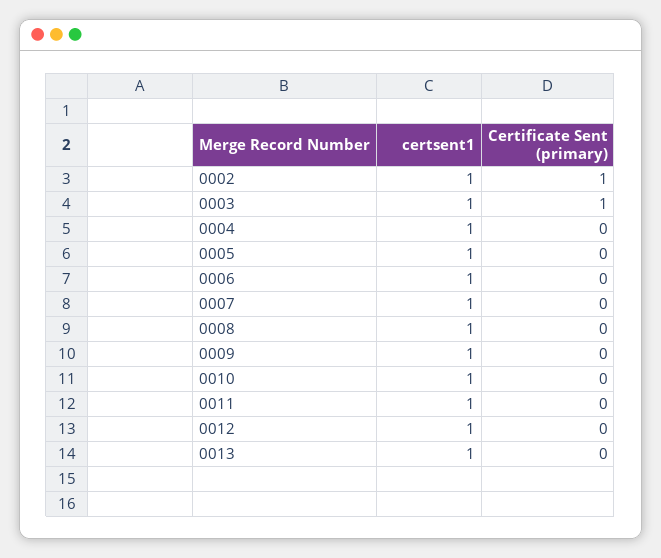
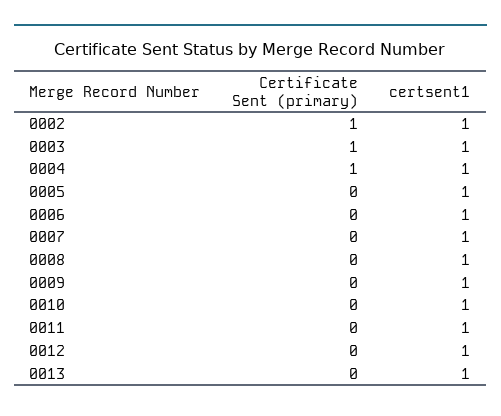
  {
    "certsent1": {
      "0002": 1,
      "0003": 1,
      "0004": 1,
      "0005": 1,
      "0006": 1,
      "0007": 1,
      "0008": 1,
      "0009": 1,
      "0010": 1,
      "0011": 1,
      "0012": 1,
      "0013": 1
    },
    "Certificate Sent (primary)": {
      "0002": 1,
      "0003": 1,
-     "0004": 0,
+     "0004": 1,
      "0005": 0,
      "0006": 0,
      "0007": 0,
      "0008": 0,
      "0009": 0,
      "0010": 0,
      "0011": 0,
      "0012": 0,
      "0013": 0
    }
  }

